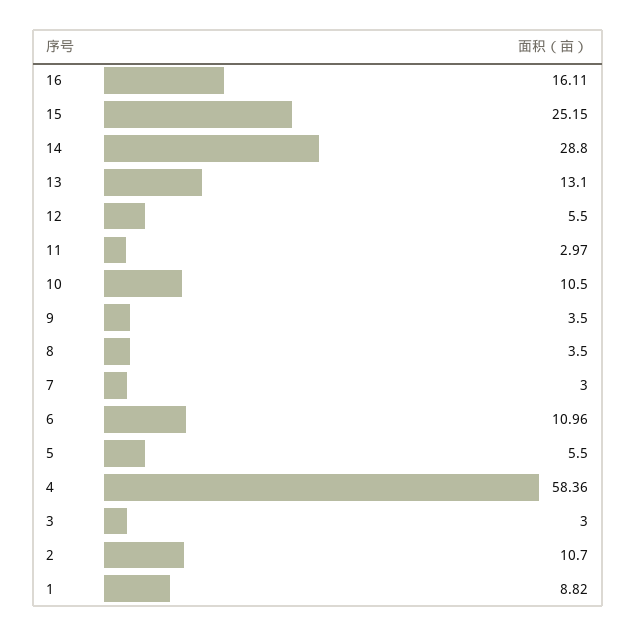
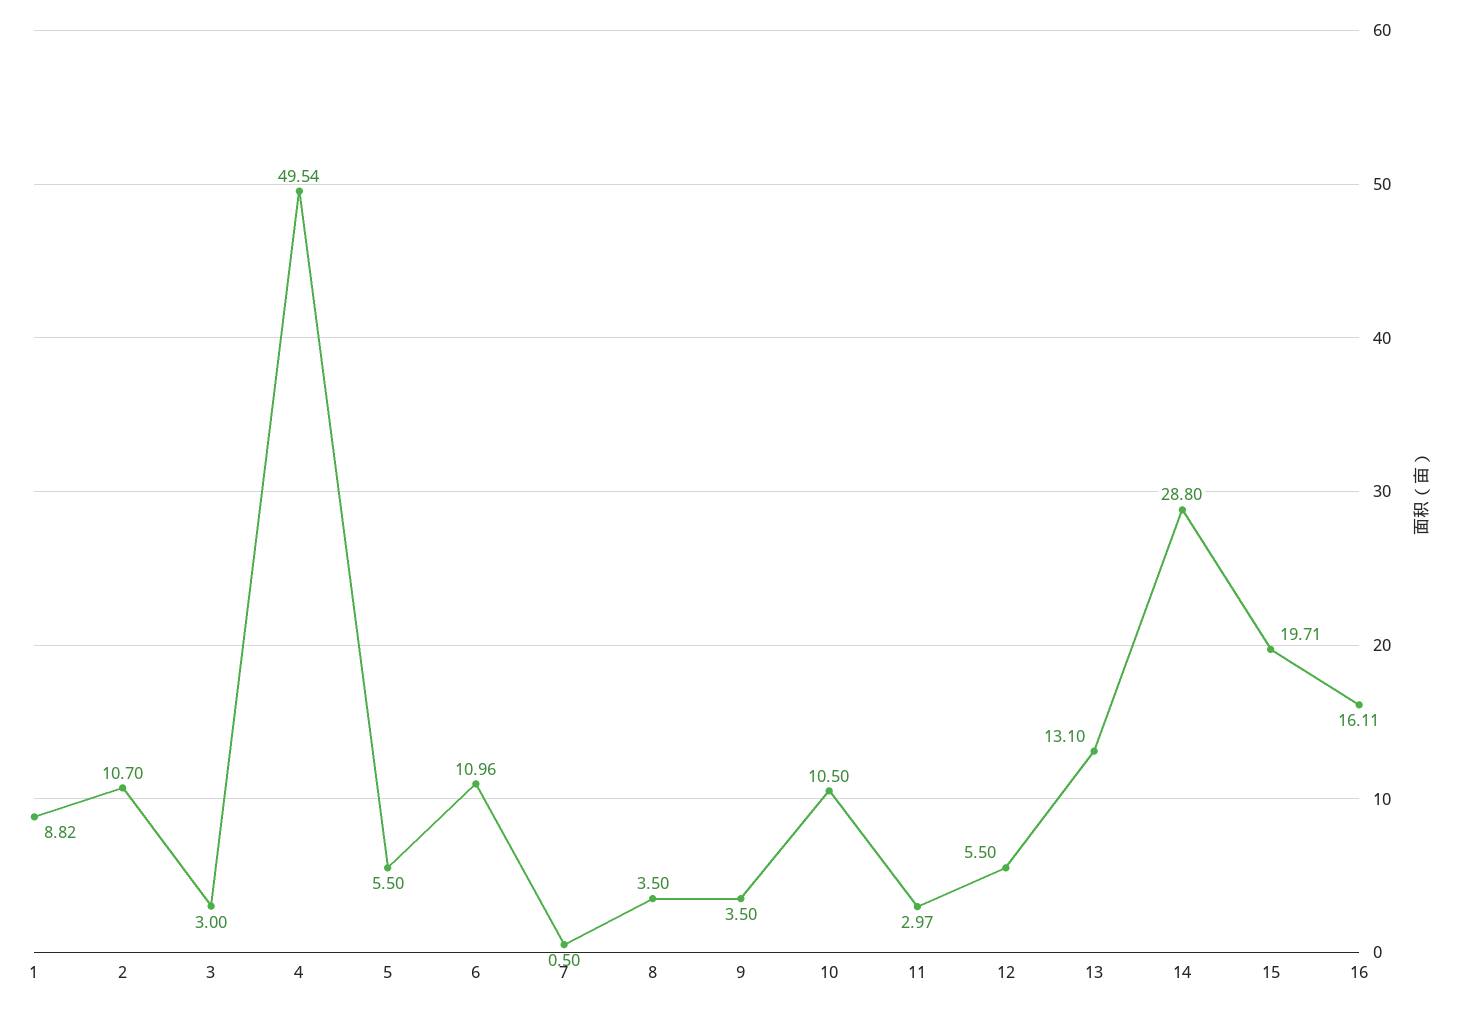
  {
    "16": 16.11,
-   "15": 25.15,
+   "15": 19.71,
    "14": 28.8,
    "13": 13.1,
    "12": 5.5,
    "11": 2.97,
    "10": 10.5,
    "9": 3.5,
    "8": 3.5,
-   "7": 3,
+   "7": 0.5,
    "6": 10.96,
    "5": 5.5,
-   "4": 58.36,
+   "4": 49.54,
    "3": 3,
    "2": 10.7,
    "1": 8.82
  }

